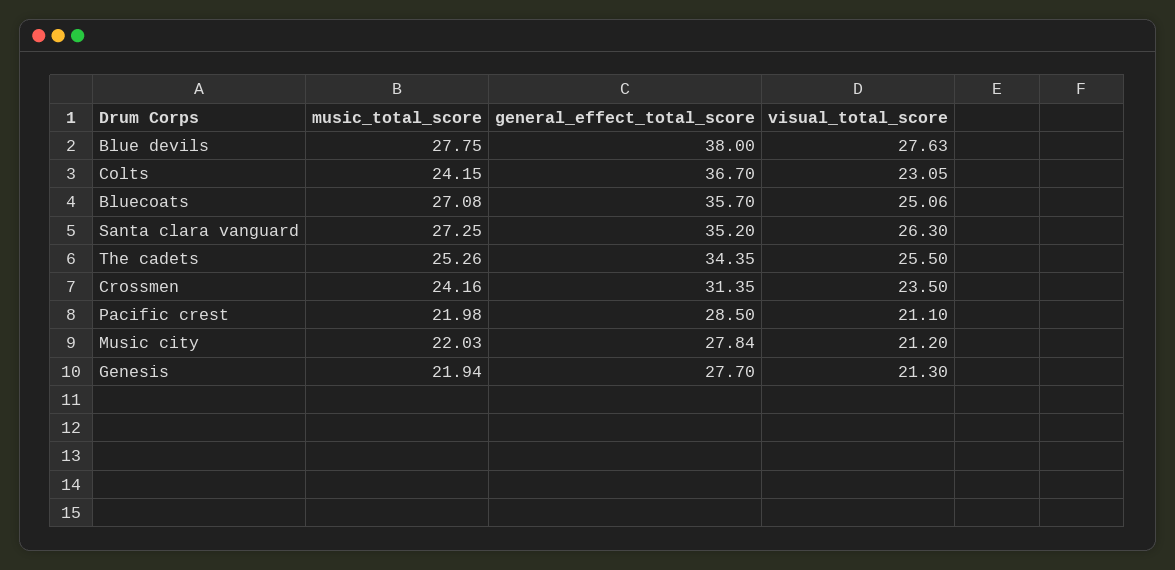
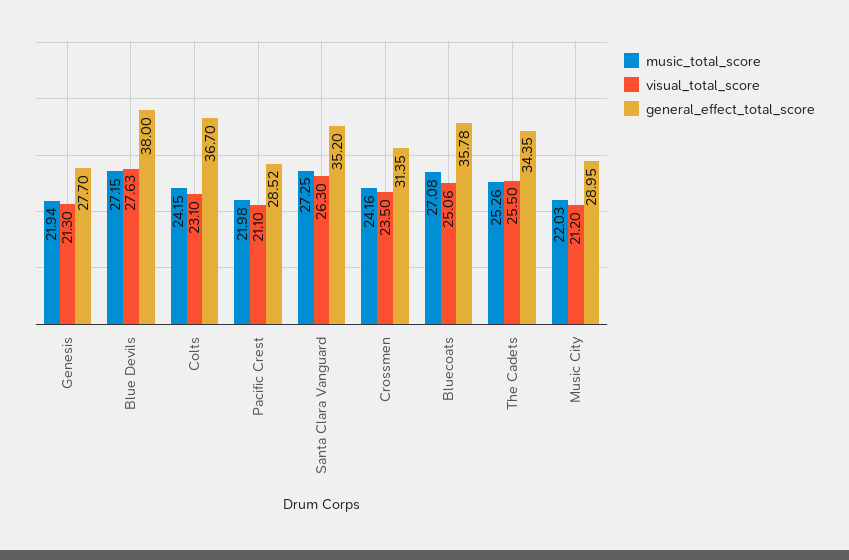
  {
    "music_total_score": {
-     "Blue devils": 27.75,
+     "Blue devils": 27.15,
      "Colts": 24.15,
      "Bluecoats": 27.08,
      "Santa clara vanguard": 27.25,
      "The cadets": 25.26,
      "Crossmen": 24.16,
      "Pacific crest": 21.98,
      "Music city": 22.03,
      "Genesis": 21.94
    },
    "general_effect_total_score": {
      "Blue devils": 38,
      "Colts": 36.7,
-     "Bluecoats": 35.7,
+     "Bluecoats": 35.78,
      "Santa clara vanguard": 35.2,
      "The cadets": 34.35,
      "Crossmen": 31.35,
-     "Pacific crest": 28.5,
+     "Pacific crest": 28.52,
-     "Music city": 27.84,
+     "Music city": 28.95,
      "Genesis": 27.7
    },
    "visual_total_score": {
      "Blue devils": 27.63,
-     "Colts": 23.05,
+     "Colts": 23.1,
      "Bluecoats": 25.06,
      "Santa clara vanguard": 26.3,
      "The cadets": 25.5,
      "Crossmen": 23.5,
      "Pacific crest": 21.1,
      "Music city": 21.2,
      "Genesis": 21.3
    }
  }

